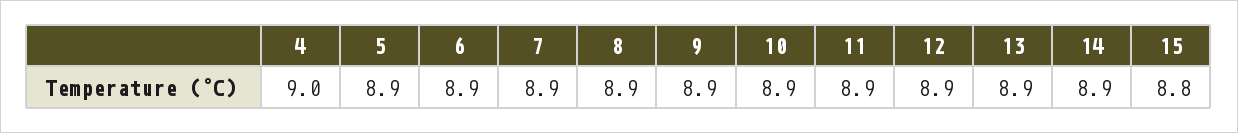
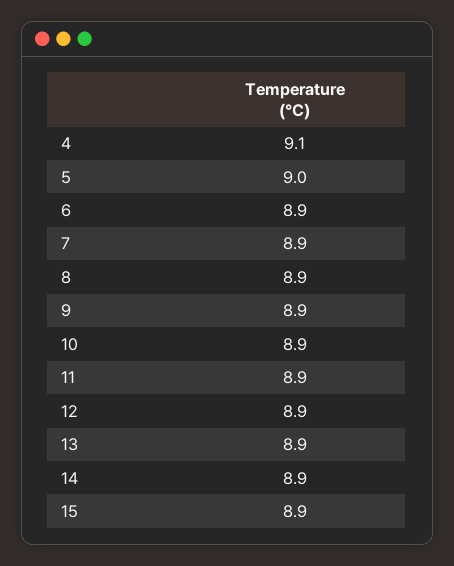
  {
-   "4": 9,
+   "4": 9.1,
-   "5": 8.9,
+   "5": 9,
    "6": 8.9,
    "7": 8.9,
    "8": 8.9,
    "9": 8.9,
    "10": 8.9,
    "11": 8.9,
    "12": 8.9,
    "13": 8.9,
    "14": 8.9,
-   "15": 8.8
+   "15": 8.9
  }

